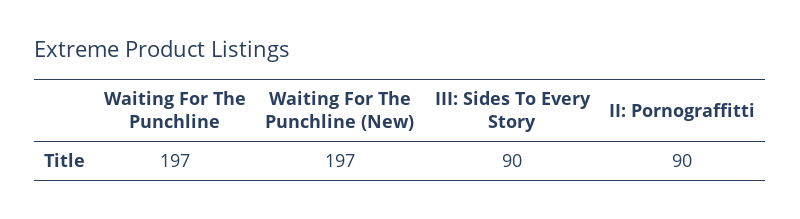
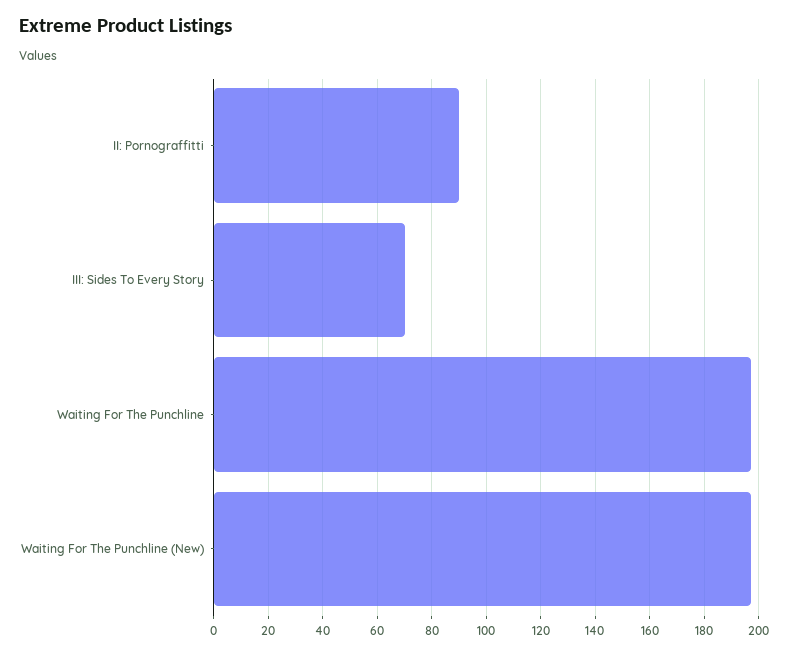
  {
    "Waiting For The Punchline": 197,
    "Waiting For The Punchline (New)": 197,
-   "III: Sides To Every Story": 90,
+   "III: Sides To Every Story": 70,
    "II: Pornograffitti": 90
  }

